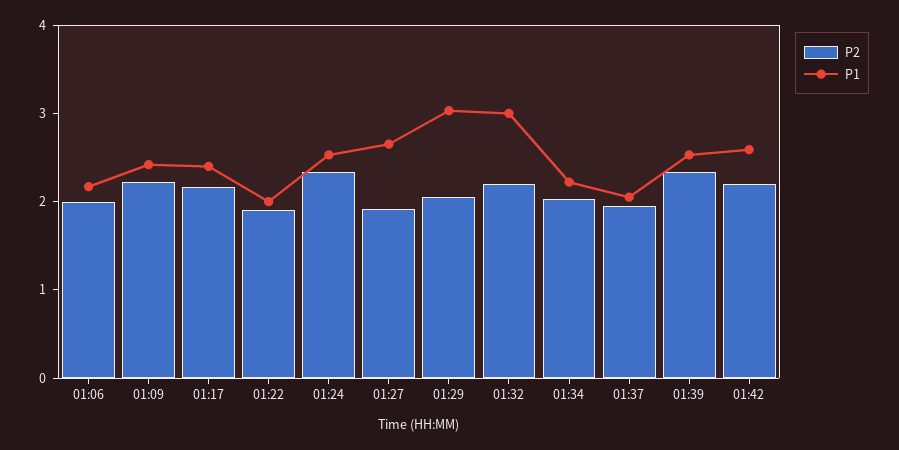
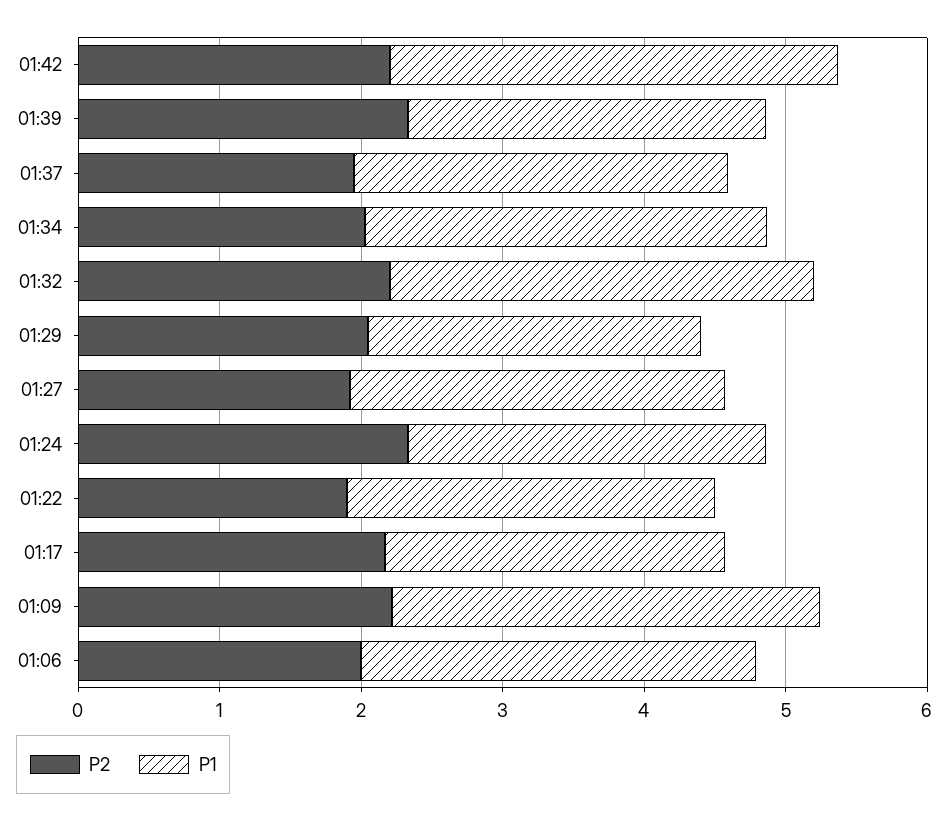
  {
    "P2": {
      "01:06": 2,
      "01:09": 2.2,
      "01:17": 2.2,
      "01:22": 2,
      "01:24": 2.4,
      "01:27": 2,
      "01:29": 2,
      "01:32": 2.2,
      "01:34": 2,
      "01:37": 2,
      "01:39": 2.4,
      "01:42": 2.2
    },
    "P1": {
-     "01:06": 2.2,
+     "01:06": 2.8,
-     "01:09": 2.4,
+     "01:09": 3,
      "01:17": 2.4,
-     "01:22": 2,
+     "01:22": 2.6,
      "01:24": 2.6,
      "01:27": 2.6,
-     "01:29": 3,
+     "01:29": 2.4,
      "01:32": 3,
-     "01:34": 2.2,
+     "01:34": 2.8,
-     "01:37": 2,
+     "01:37": 2.6,
      "01:39": 2.6,
-     "01:42": 2.6
+     "01:42": 3.2
    }
  }

